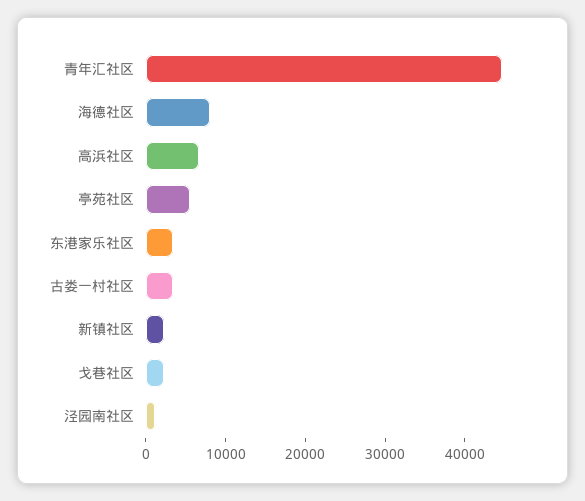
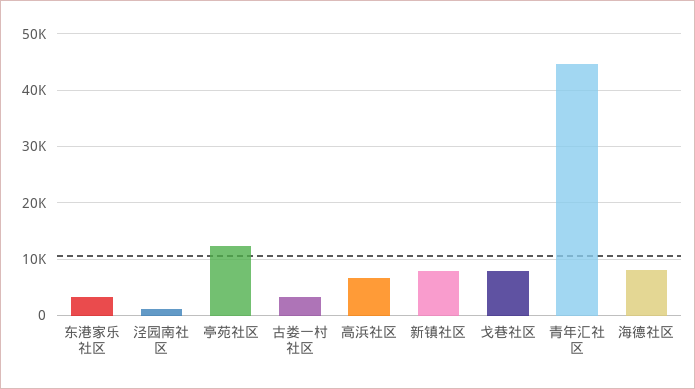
  {
    "青年汇社区": 44000,
    "海德社区": 8000,
    "高浜社区": 6000,
-   "亭苑社区": 6000,
+   "亭苑社区": 12000,
    "东港家乐社区": 4000,
    "古娄一村社区": 4000,
-   "新镇社区": 2000,
+   "新镇社区": 8000,
-   "戈巷社区": 2000,
+   "戈巷社区": 8000,
    "泾园南社区": 2000
  }

